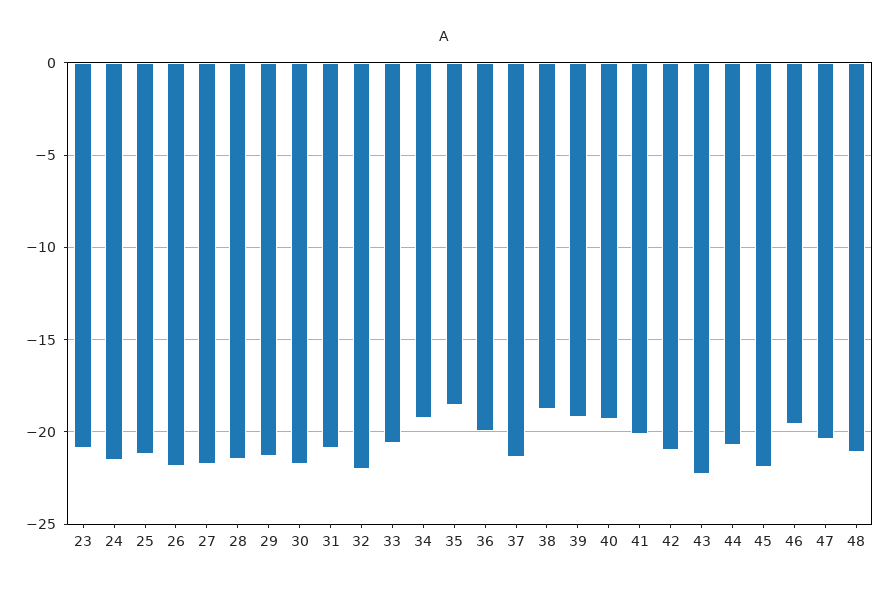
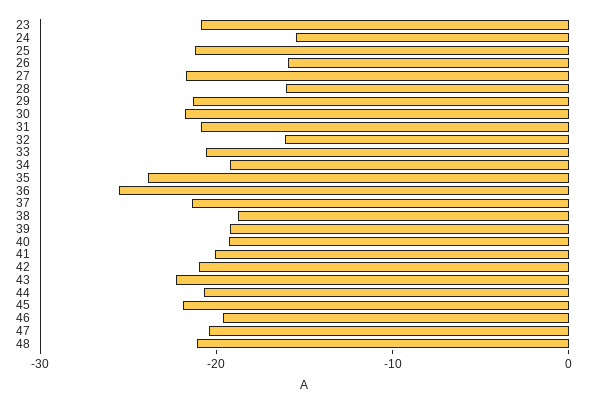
  {
    "23": -21,
-   "24": -21.5,
+   "24": -16,
    "25": -21,
-   "26": -22,
+   "26": -16,
    "27": -21.5,
-   "28": -21.5,
+   "28": -16,
    "29": -21.5,
    "30": -22,
    "31": -21,
-   "32": -22,
+   "32": -16,
    "33": -20.5,
    "34": -19,
-   "35": -18.5,
+   "35": -24,
-   "36": -20,
+   "36": -26,
    "37": -21.5,
    "38": -19,
    "39": -19,
    "40": -19.5,
    "41": -20,
    "42": -21,
    "43": -22.5,
    "44": -20.5,
    "45": -22,
    "46": -19.5,
    "47": -20.5,
    "48": -21
  }

